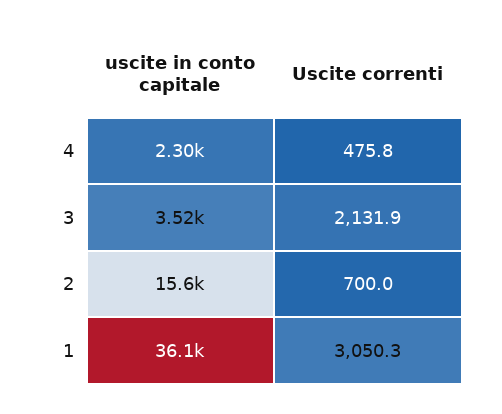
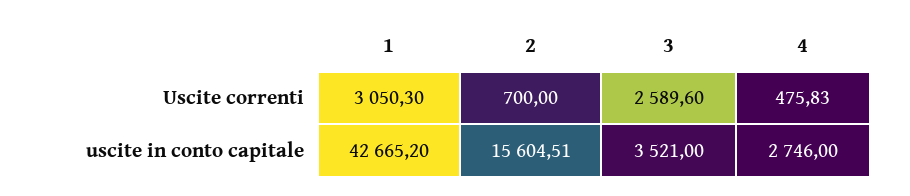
  {
    "uscite in conto capitale": {
-     "4": 2300,
+     "4": 2746,
      "3": 3521,
      "2": 15604.51,
-     "1": 36100
+     "1": 42665.2
    },
    "Uscite correnti": {
-     "4": 475.8,
+     "4": 475.83,
-     "3": 2131.9,
+     "3": 2589.6,
      "2": 700,
      "1": 3050.3
    }
  }

